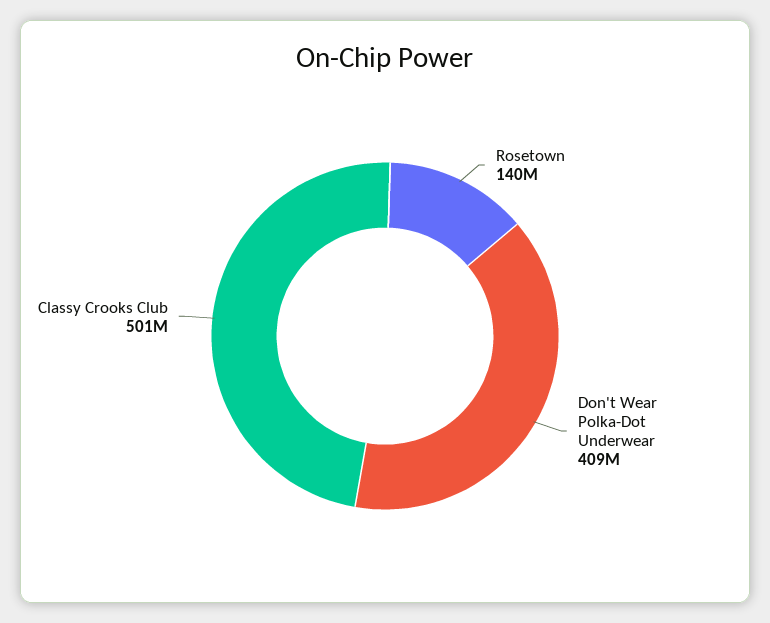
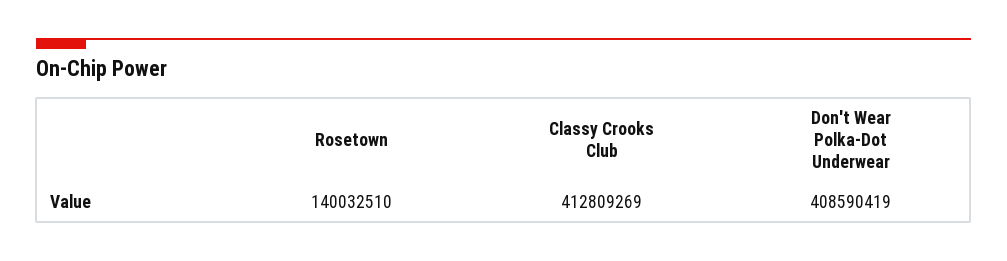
  {
    "Rosetown": 140032510,
    "Don't Wear Polka-Dot Underwear": 408590419,
-   "Classy Crooks Club": 501000000
+   "Classy Crooks Club": 412809269
  }

